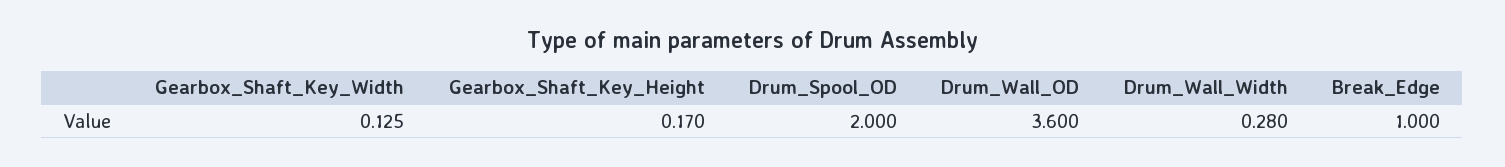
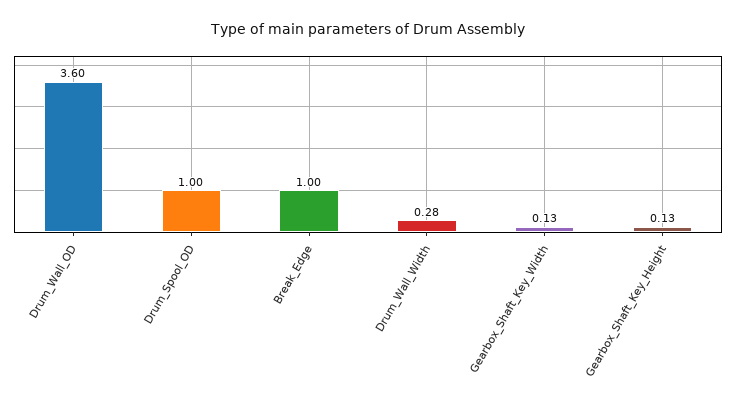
  {
    "Gearbox_Shaft_Key_Width": 0.125,
-   "Gearbox_Shaft_Key_Height": 0.17,
+   "Gearbox_Shaft_Key_Height": 0.13,
-   "Drum_Spool_OD": 2,
+   "Drum_Spool_OD": 1,
    "Drum_Wall_OD": 3.6,
    "Drum_Wall_Width": 0.28,
    "Break_Edge": 1
  }

